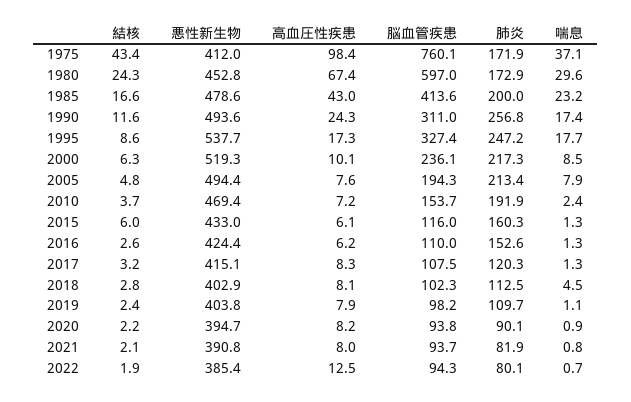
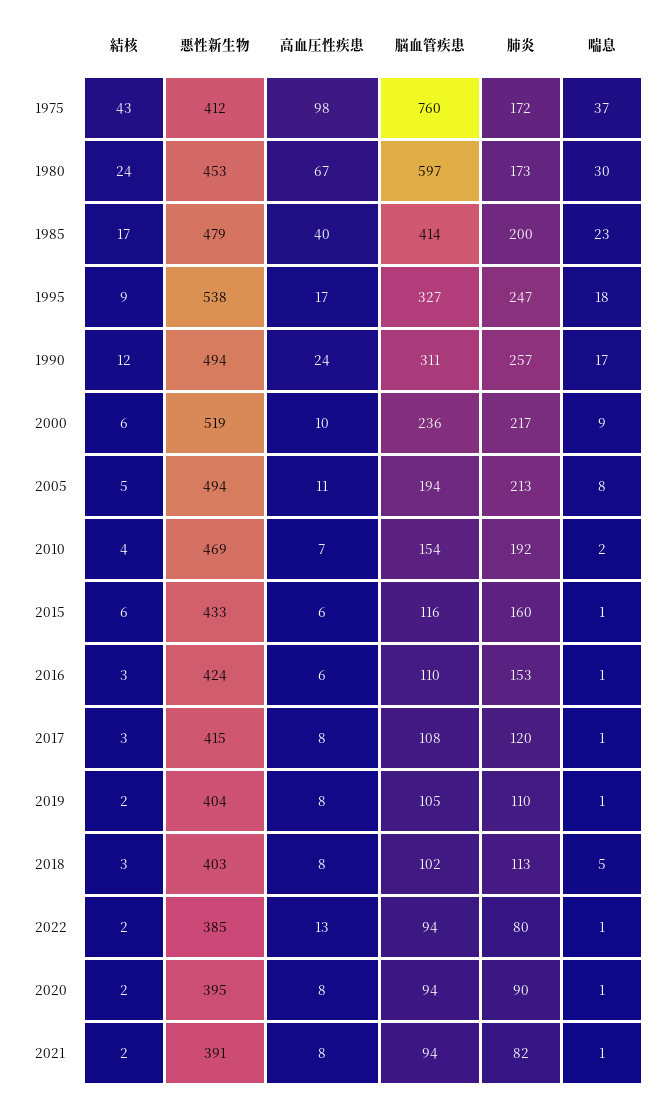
  {
    "結核": {
      "1975": 43.4,
      "1980": 24.3,
      "1985": 16.6,
      "1990": 11.6,
      "1995": 8.6,
      "2000": 6.3,
      "2005": 4.8,
      "2010": 3.7,
      "2015": 6,
      "2016": 2.6,
      "2017": 3.2,
      "2018": 2.8,
      "2019": 2.4,
      "2020": 2.2,
      "2021": 2.1,
      "2022": 1.9
    },
    "悪性新生物": {
      "1975": 412,
      "1980": 452.8,
      "1985": 478.6,
      "1990": 493.6,
      "1995": 537.7,
      "2000": 519.3,
      "2005": 494.4,
      "2010": 469.4,
      "2015": 433,
      "2016": 424.4,
      "2017": 415.1,
      "2018": 402.9,
      "2019": 403.8,
      "2020": 394.7,
      "2021": 390.8,
      "2022": 385.4
    },
    "高血圧性疾患": {
      "1975": 98.4,
      "1980": 67.4,
-     "1985": 43,
+     "1985": 40,
      "1990": 24.3,
      "1995": 17.3,
      "2000": 10.1,
-     "2005": 7.6,
+     "2005": 11,
      "2010": 7.2,
      "2015": 6.1,
      "2016": 6.2,
      "2017": 8.3,
      "2018": 8.1,
      "2019": 7.9,
      "2020": 8.2,
      "2021": 8,
      "2022": 12.5
    },
    "脳血管疾患": {
      "1975": 760.1,
      "1980": 597,
      "1985": 413.6,
      "1990": 311,
      "1995": 327.4,
      "2000": 236.1,
      "2005": 194.3,
      "2010": 153.7,
      "2015": 116,
      "2016": 110,
      "2017": 107.5,
      "2018": 102.3,
-     "2019": 98.2,
+     "2019": 105,
      "2020": 93.8,
      "2021": 93.7,
      "2022": 94.3
    },
    "肺炎": {
      "1975": 171.9,
      "1980": 172.9,
      "1985": 200,
      "1990": 256.8,
      "1995": 247.2,
      "2000": 217.3,
      "2005": 213.4,
      "2010": 191.9,
      "2015": 160.3,
      "2016": 152.6,
      "2017": 120.3,
      "2018": 112.5,
      "2019": 109.7,
      "2020": 90.1,
      "2021": 81.9,
      "2022": 80.1
    },
    "喘息": {
      "1975": 37.1,
      "1980": 29.6,
      "1985": 23.2,
      "1990": 17.4,
      "1995": 17.7,
      "2000": 8.5,
      "2005": 7.9,
      "2010": 2.4,
      "2015": 1.3,
      "2016": 1.3,
      "2017": 1.3,
      "2018": 4.5,
      "2019": 1.1,
      "2020": 0.9,
      "2021": 0.8,
      "2022": 0.7
    }
  }

